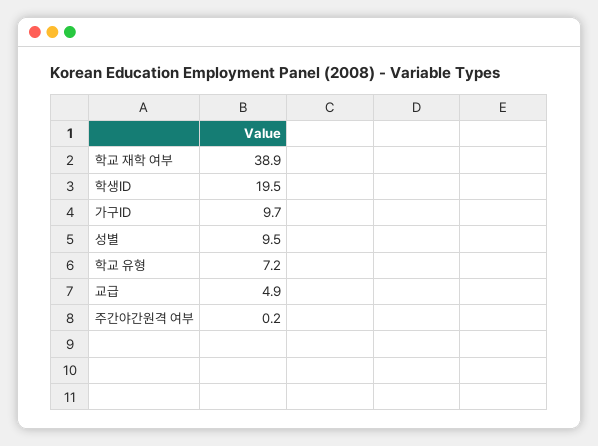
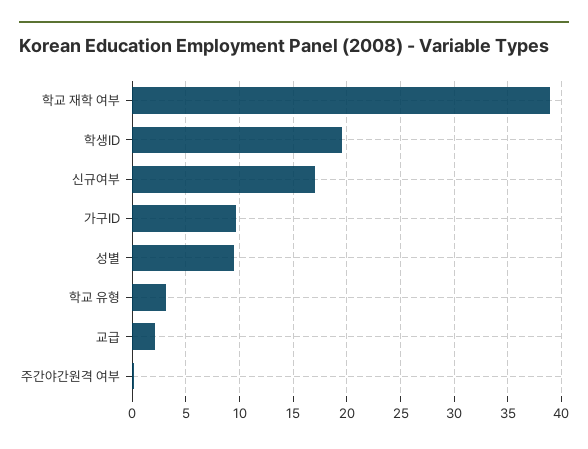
  {
    "학교 재학 여부": 38.9,
    "학생ID": 19.5,
    "가구ID": 9.7,
    "성별": 9.5,
-   "학교 유형": 7.2,
+   "학교 유형": 3,
-   "교급": 4.9,
+   "교급": 2,
-   "주간야간원격 여부": 0.2
+   "주간야간원격 여부": 0.2,
+   "신규여부": 17
  }

